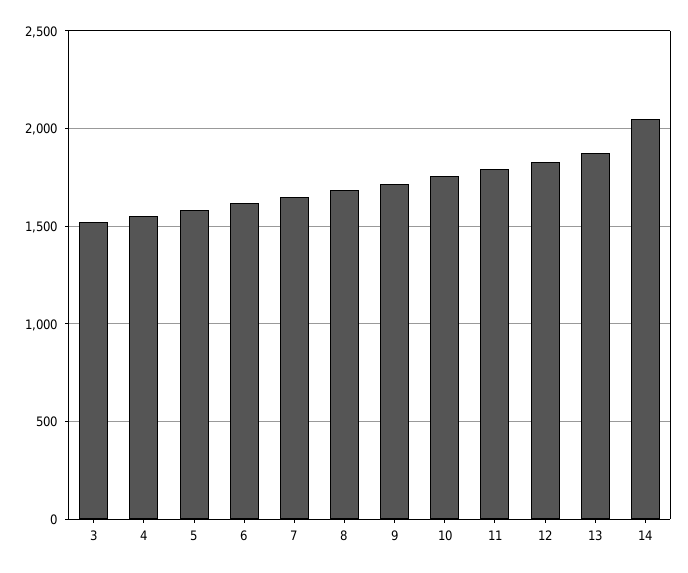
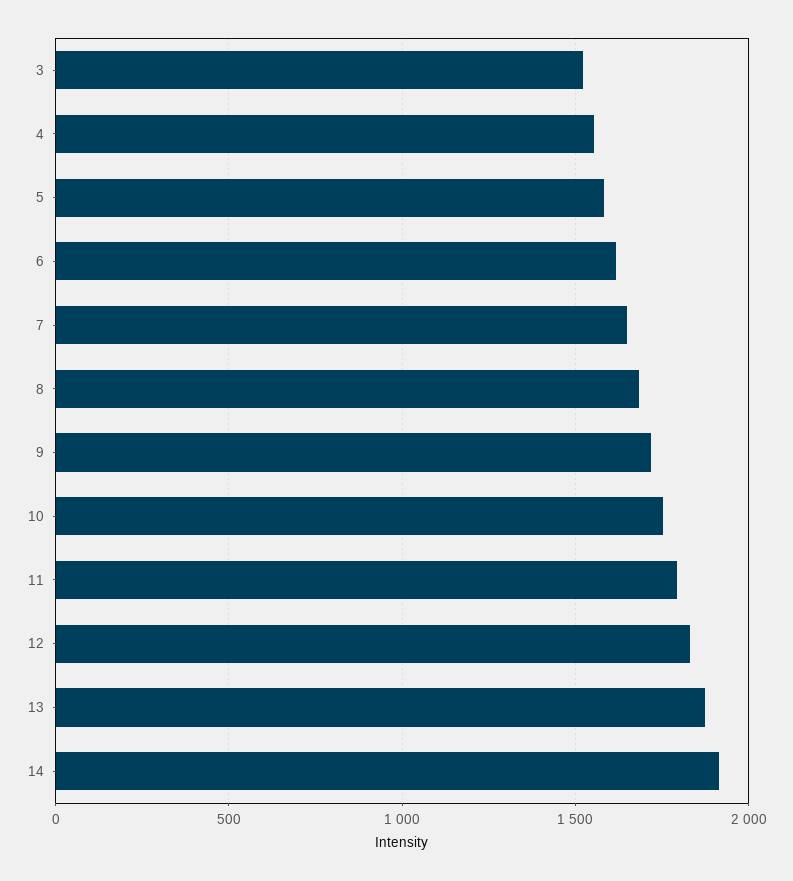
  {
    "3": 1500,
    "4": 1550,
    "5": 1600,
    "6": 1600,
    "7": 1650,
    "8": 1700,
    "9": 1700,
    "10": 1750,
    "11": 1800,
    "12": 1850,
    "13": 1850,
-   "14": 2050
+   "14": 1900
  }

